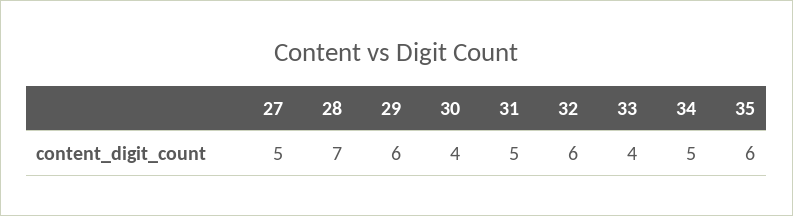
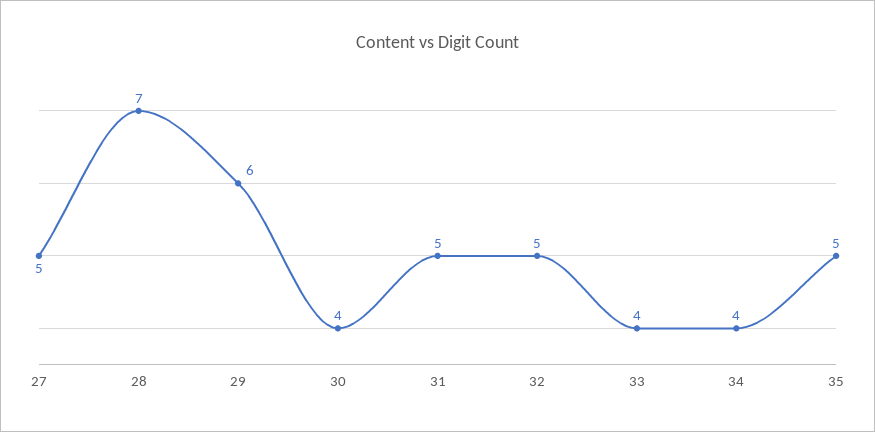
  {
    "27": 5,
    "28": 7,
    "29": 6,
    "30": 4,
    "31": 5,
-   "32": 6,
+   "32": 5,
    "33": 4,
-   "34": 5,
+   "34": 4,
-   "35": 6
+   "35": 5
  }

